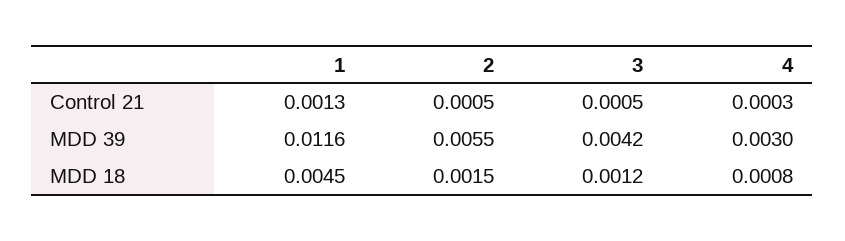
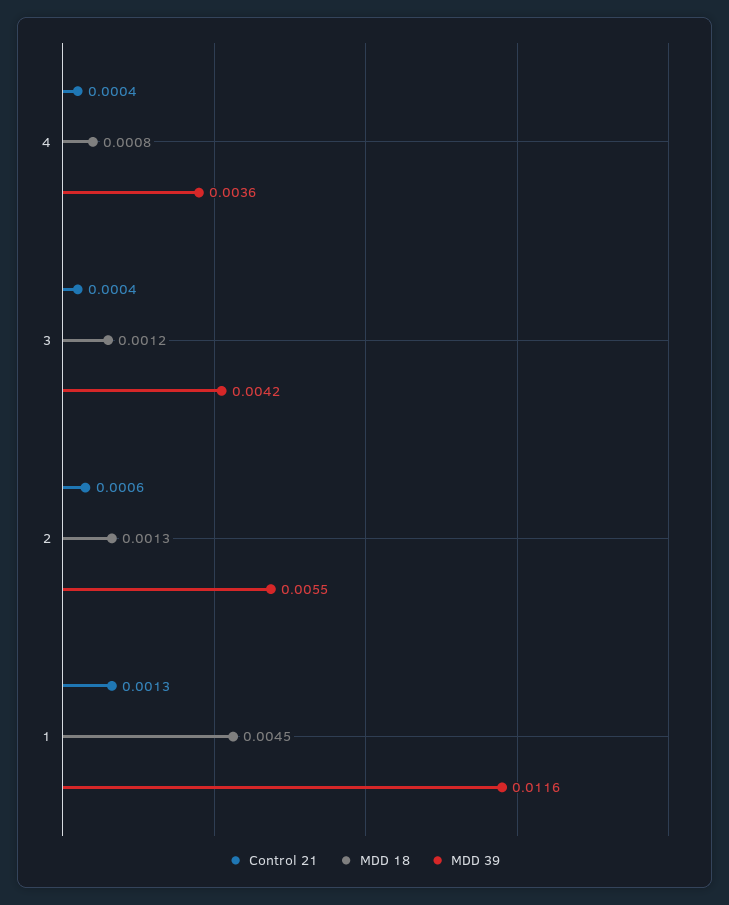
  {
    "Control 21": {
      "1": 0.0013,
-     "2": 0.0005,
+     "2": 0.0006,
-     "3": 0.0005,
+     "3": 0.0004,
-     "4": 0.0003
+     "4": 0.0004
    },
    "MDD 39": {
      "1": 0.0116,
      "2": 0.0055,
      "3": 0.0042,
-     "4": 0.003
+     "4": 0.0036
    },
    "MDD 18": {
      "1": 0.0045,
-     "2": 0.0015,
+     "2": 0.0013,
      "3": 0.0012,
      "4": 0.0008
    }
  }

